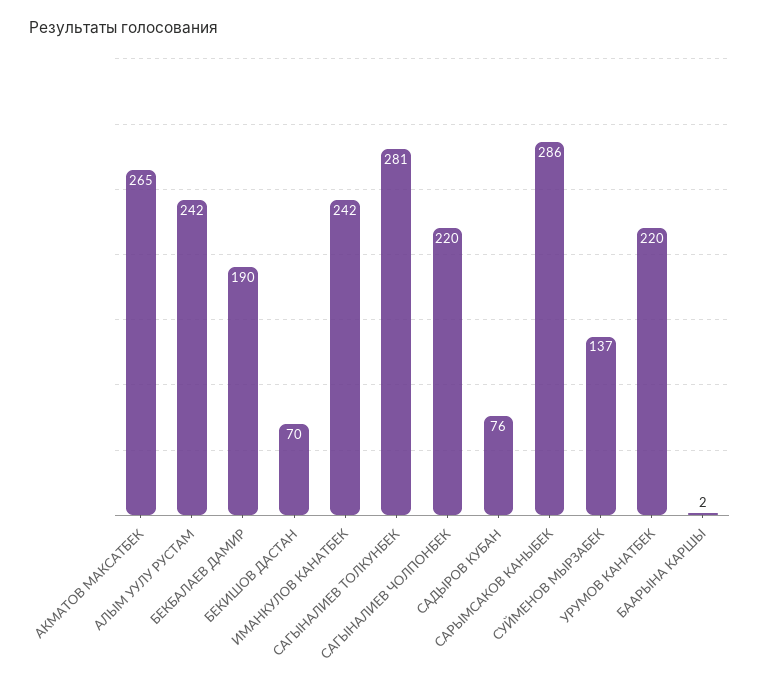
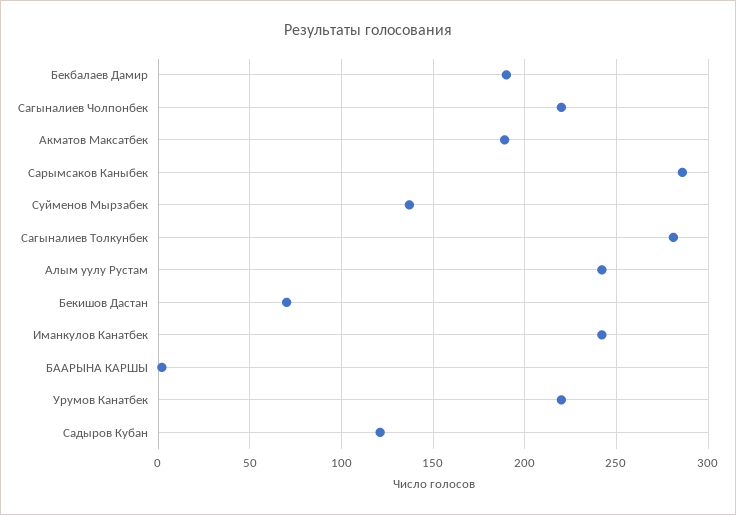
  {
-   "АКМАТОВ МАКСАТБЕК": 265,
+   "АКМАТОВ МАКСАТБЕК": 190,
    "АЛЫМ УУЛУ РУСТАМ": 242,
    "БЕКБАЛАЕВ ДАМИР": 190,
    "БЕКИШОВ ДАСТАН": 70,
    "ИМАНКУЛОВ КАНАТБЕК": 242,
    "САГЫНАЛИЕВ ТОЛКУНБЕК": 281,
    "САГЫНАЛИЕВ ЧОЛПОНБЕК": 220,
-   "САДЫРОВ КУБАН": 76,
+   "САДЫРОВ КУБАН": 120,
    "САРЫМСАКОВ КАНЫБЕК": 286,
    "СУЙМЕНОВ МЫРЗАБЕК": 137,
    "УРУМОВ КАНАТБЕК": 220,
    "БААРЫНА КАРШЫ": 2
  }

